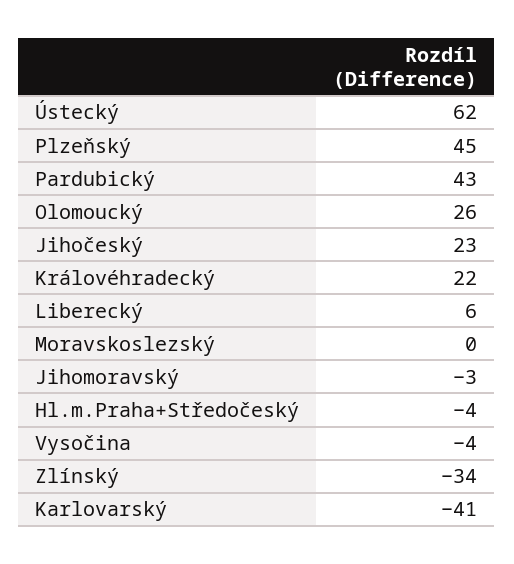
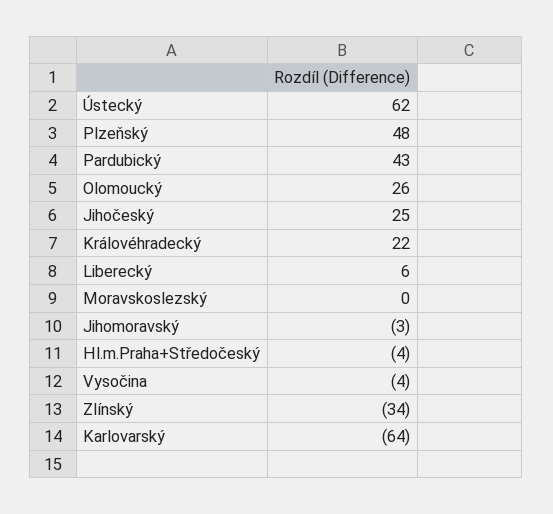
  {
    "Ústecký": 62,
-   "Plzeňský": 45,
+   "Plzeňský": 48,
    "Pardubický": 43,
    "Olomoucký": 26,
-   "Jihočeský": 23,
+   "Jihočeský": 25,
    "Královéhradecký": 22,
    "Liberecký": 6,
    "Moravskoslezský": 0,
    "Jihomoravský": -3,
    "Hl.m.Praha+Středočeský": -4,
    "Vysočina": -4,
    "Zlínský": -34,
-   "Karlovarský": -41
+   "Karlovarský": -64
  }

